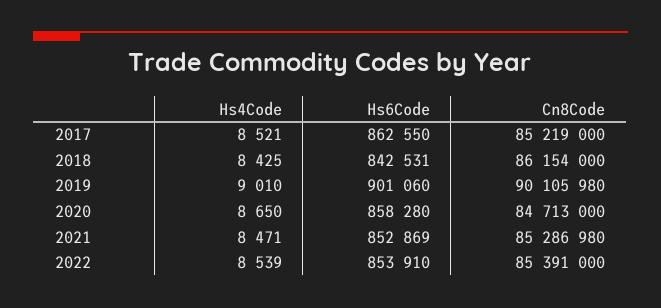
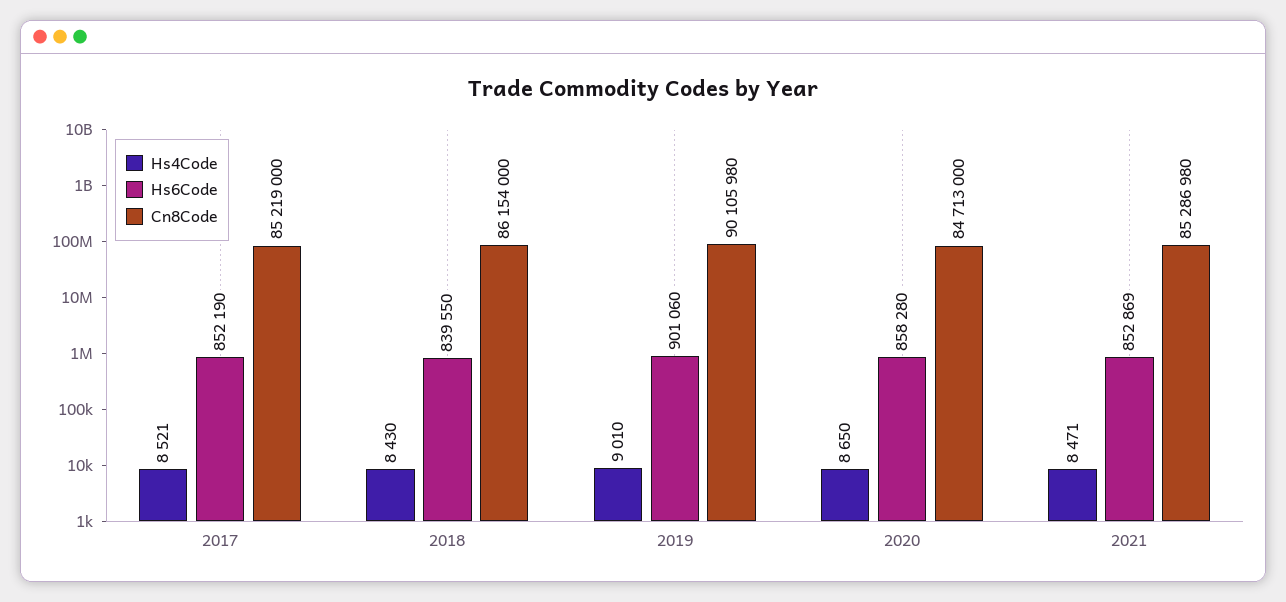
  {
    "Hs4Code": {
      "2017": 8521,
-     "2018": 8425,
+     "2018": 8430,
      "2019": 9010,
      "2020": 8650,
-     "2021": 8471,
+     "2021": 8471
-     "2022": 8539
    },
    "Hs6Code": {
-     "2017": 862550,
+     "2017": 852190,
-     "2018": 842531,
+     "2018": 839550,
      "2019": 901060,
      "2020": 858280,
-     "2021": 852869,
+     "2021": 852869
-     "2022": 853910
    },
    "Cn8Code": {
      "2017": 85219000,
      "2018": 86154000,
      "2019": 90105980,
      "2020": 84713000,
-     "2021": 85286980,
+     "2021": 85286980
-     "2022": 85391000
    }
  }

